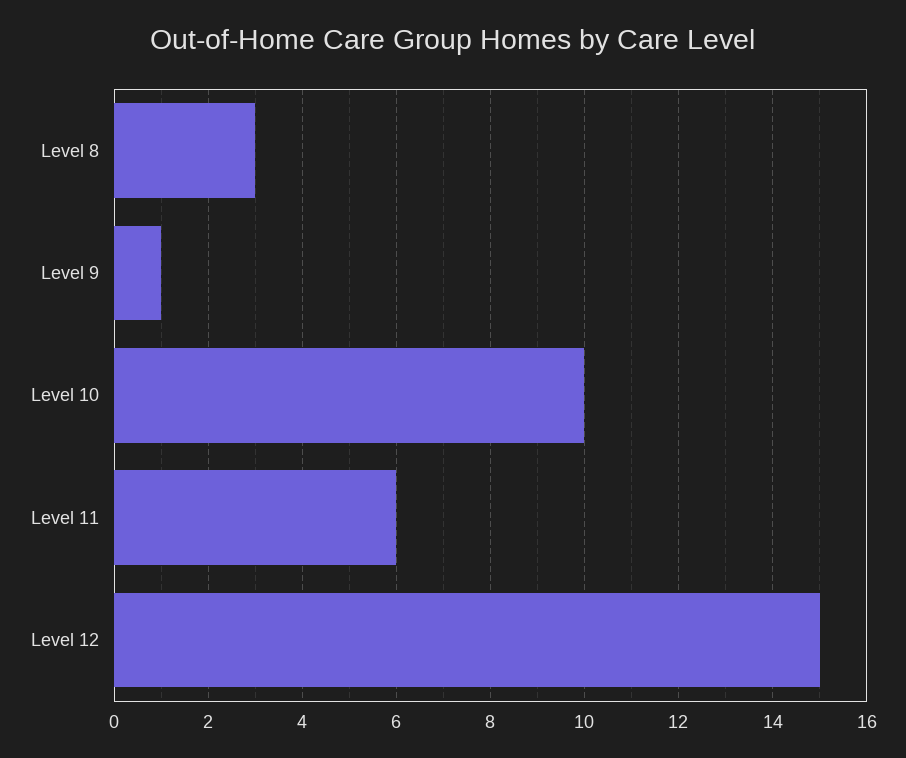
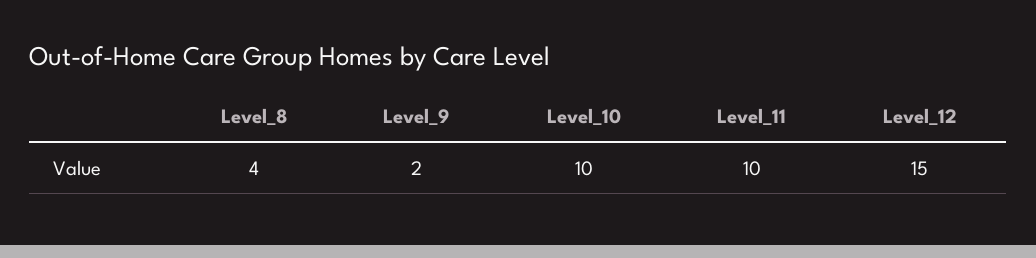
  {
-   "Level 8": 3,
+   "Level 8": 4,
-   "Level 9": 1,
+   "Level 9": 2,
    "Level 10": 10,
-   "Level 11": 6,
+   "Level 11": 10,
    "Level 12": 15
  }

